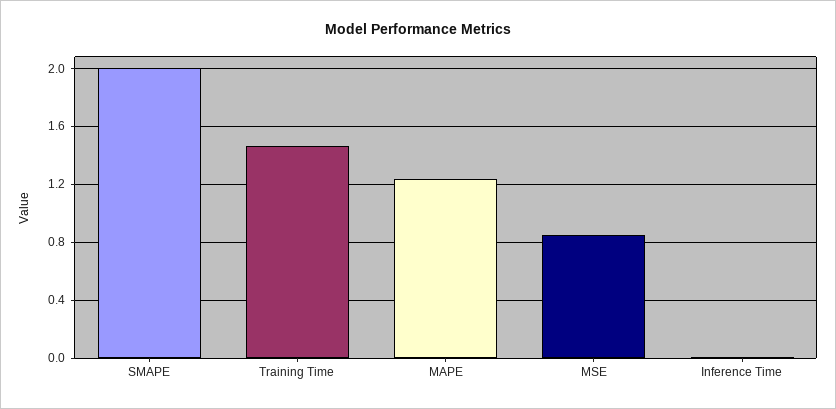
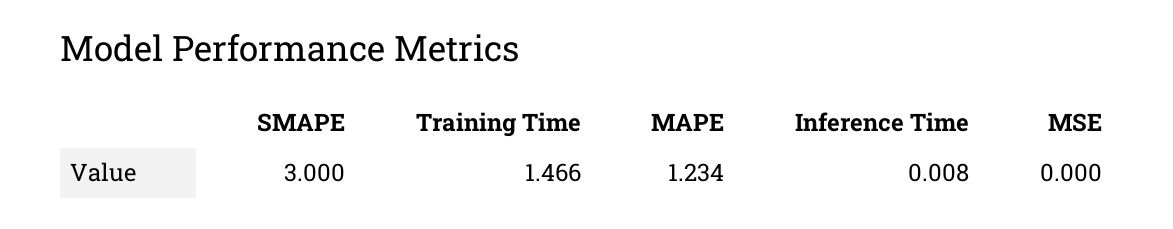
  {
-   "SMAPE": 2,
+   "SMAPE": 3,
    "Training Time": 1.466,
    "MAPE": 1.234,
-   "MSE": 0.85,
+   "MSE": 0,
    "Inference Time": 0.008
  }

